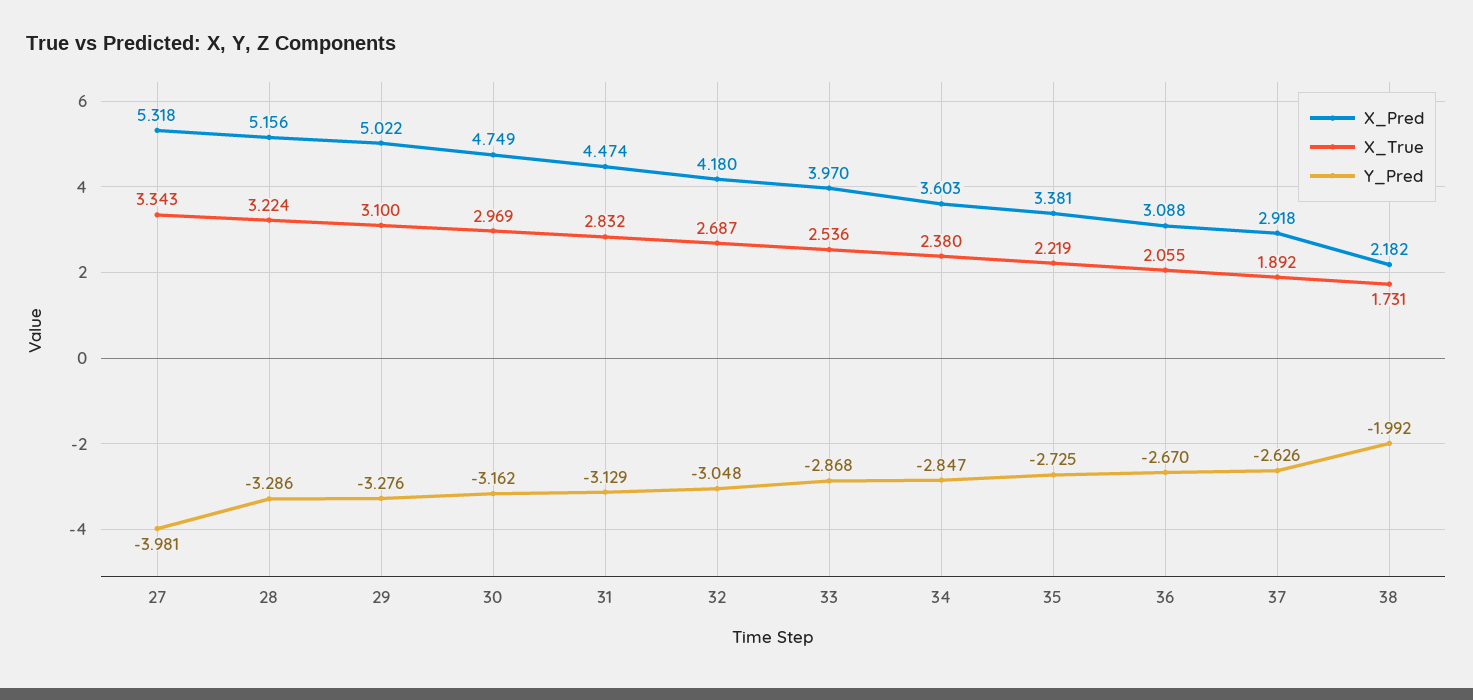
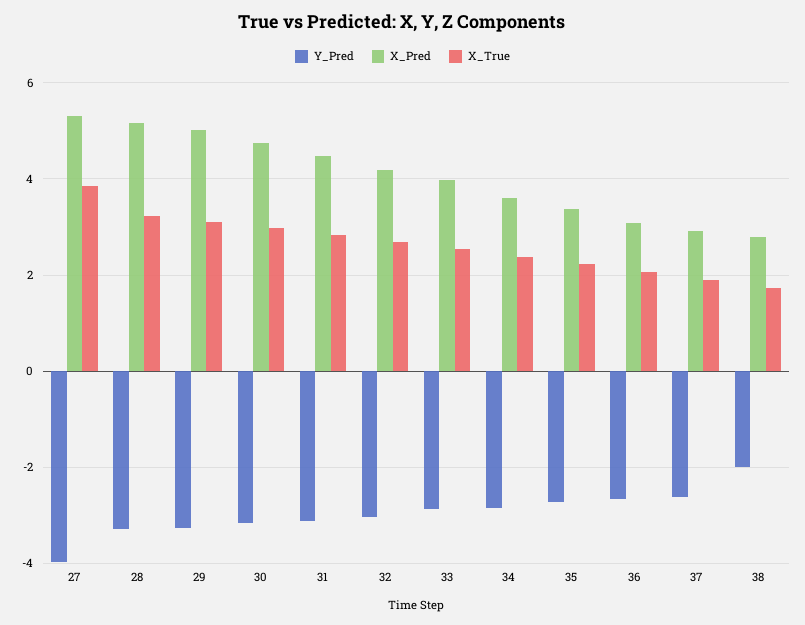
  {
    "X_Pred": {
      "27": 5.318,
      "28": 5.156,
      "29": 5.022,
      "30": 4.749,
      "31": 4.474,
      "32": 4.18,
      "33": 3.97,
      "34": 3.603,
      "35": 3.381,
      "36": 3.088,
      "37": 2.918,
-     "38": 2.182
+     "38": 2.8
    },
    "X_True": {
-     "27": 3.343,
+     "27": 3.8,
      "28": 3.224,
      "29": 3.1,
      "30": 2.969,
      "31": 2.832,
      "32": 2.687,
      "33": 2.536,
      "34": 2.38,
      "35": 2.219,
      "36": 2.055,
      "37": 1.892,
      "38": 1.731
    },
    "Y_Pred": {
      "27": -3.981,
      "28": -3.286,
      "29": -3.276,
      "30": -3.162,
      "31": -3.129,
      "32": -3.048,
      "33": -2.868,
      "34": -2.847,
      "35": -2.725,
      "36": -2.67,
      "37": -2.626,
      "38": -1.992
    }
  }

